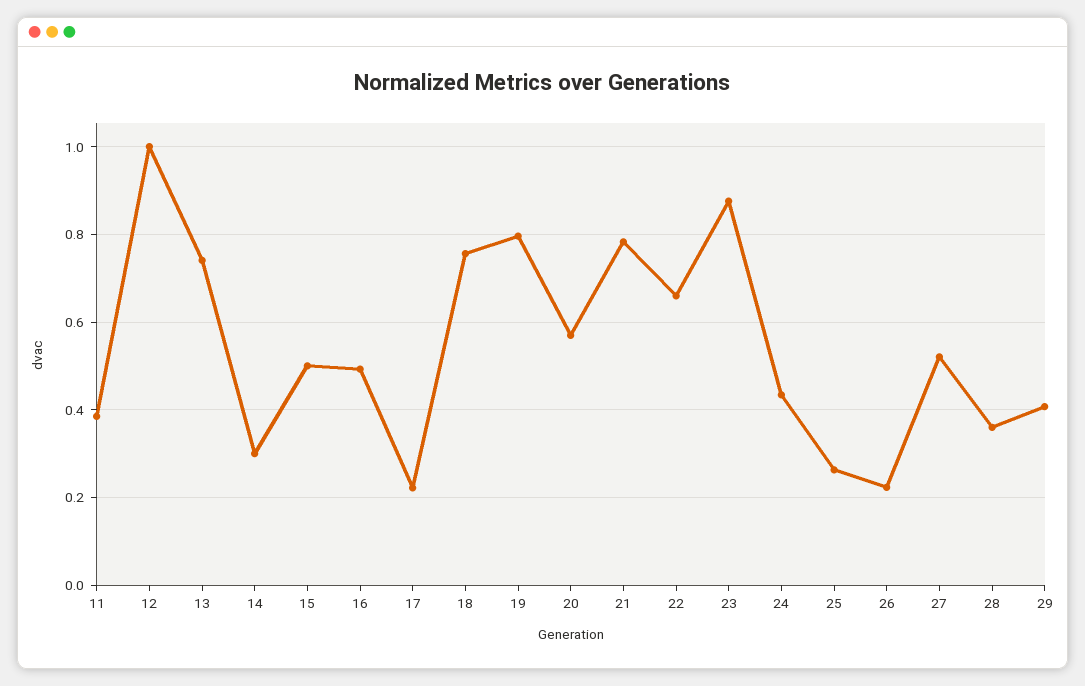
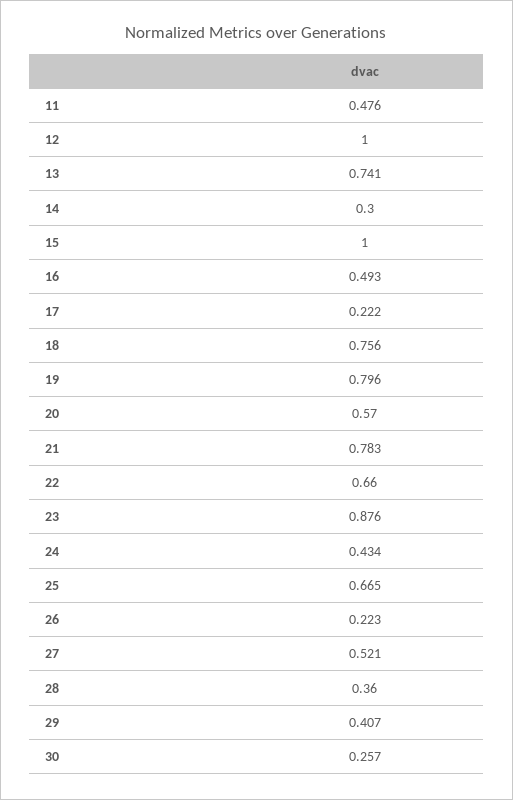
  {
-   "11": 0.38,
+   "11": 0.476,
    "12": 1,
    "13": 0.741,
    "14": 0.3,
-   "15": 0.5,
+   "15": 1,
    "16": 0.493,
    "17": 0.222,
    "18": 0.756,
    "19": 0.796,
    "20": 0.57,
    "21": 0.783,
    "22": 0.66,
    "23": 0.876,
    "24": 0.434,
-   "25": 0.26,
+   "25": 0.665,
    "26": 0.223,
    "27": 0.521,
    "28": 0.36,
-   "29": 0.407
+   "29": 0.407,
+   "30": 0.257
  }

